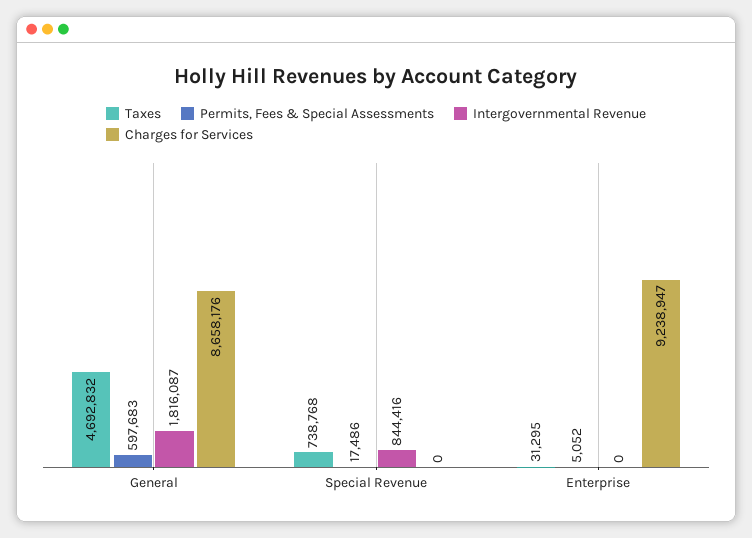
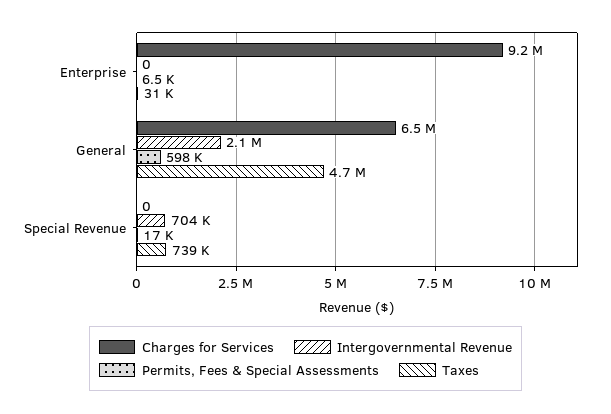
  {
    "Taxes": {
      "General": 4692832,
      "Special Revenue": 738768,
      "Enterprise": 31295
    },
    "Permits, Fees & Special Assessments": {
      "General": 597683,
      "Special Revenue": 17486,
-     "Enterprise": 5052
+     "Enterprise": 6500
    },
    "Intergovernmental Revenue": {
-     "General": 1816087,
+     "General": 2100000,
-     "Special Revenue": 844416,
+     "Special Revenue": 704000,
      "Enterprise": 0
    },
    "Charges for Services": {
-     "General": 8658176,
+     "General": 6500000,
      "Special Revenue": 0,
      "Enterprise": 9238947
    }
  }

